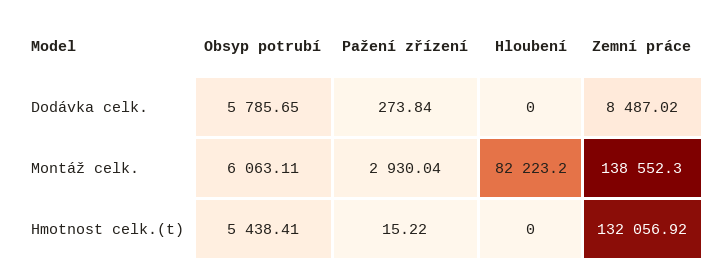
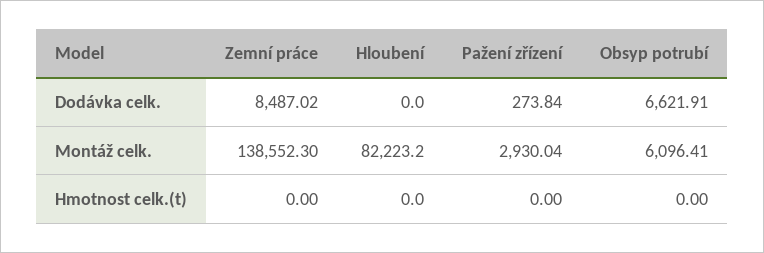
  {
    "Obsyp potrubí": {
-     "Dodávka celk.": 5785.65,
+     "Dodávka celk.": 6621.91,
-     "Montáž celk.": 6063.11,
+     "Montáž celk.": 6096.41,
-     "Hmotnost celk.(t)": 5438.41
+     "Hmotnost celk.(t)": 0
    },
    "Pažení zřízení": {
      "Dodávka celk.": 273.84,
      "Montáž celk.": 2930.04,
-     "Hmotnost celk.(t)": 15.22
+     "Hmotnost celk.(t)": 0
    },
    "Hloubení": {
      "Dodávka celk.": 0,
      "Montáž celk.": 82223.2,
      "Hmotnost celk.(t)": 0
    },
    "Zemní práce": {
      "Dodávka celk.": 8487.02,
      "Montáž celk.": 138552.3,
-     "Hmotnost celk.(t)": 132056.92
+     "Hmotnost celk.(t)": 0
    }
  }

